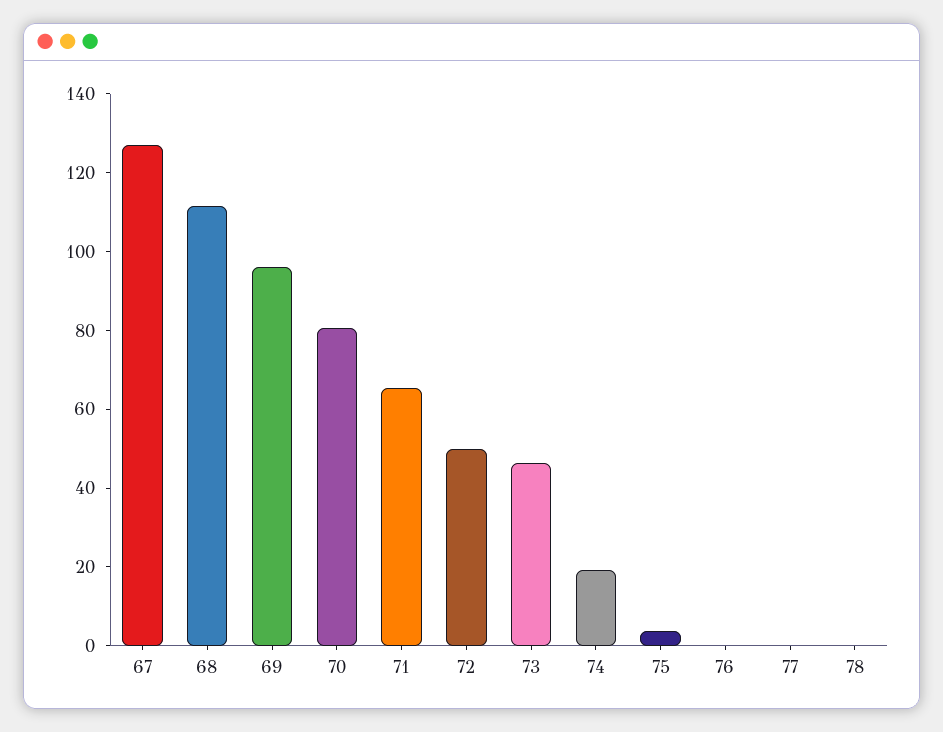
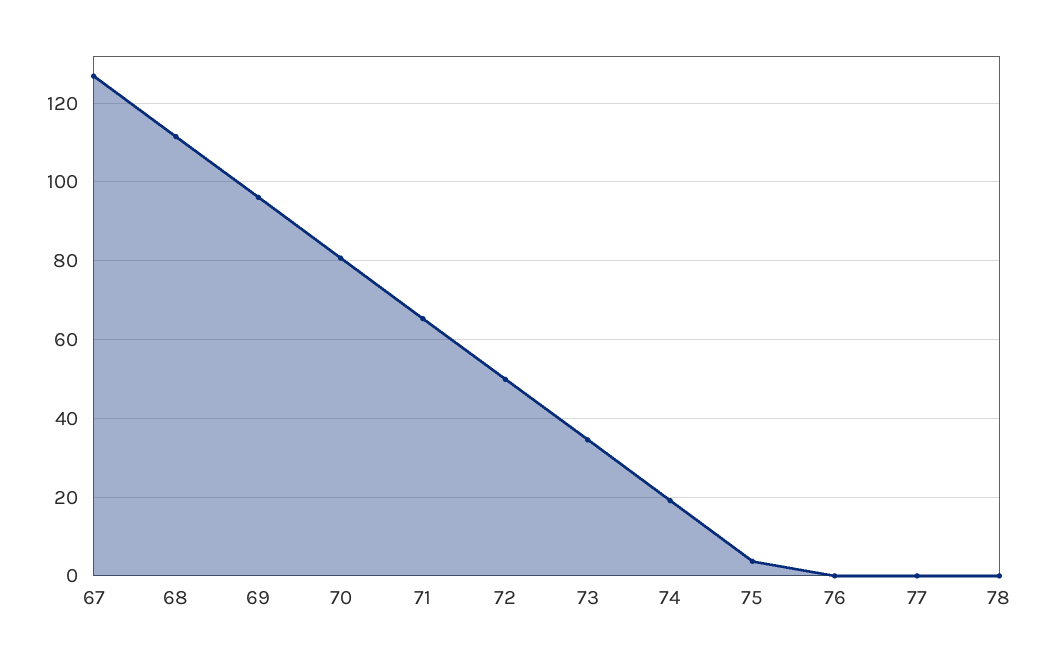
  {
    "67": 126,
    "68": 112,
    "69": 96,
    "70": 80,
    "71": 66,
    "72": 50,
-   "73": 45,
+   "73": 34,
    "74": 20,
    "75": 4,
    "76": 0,
    "77": 0,
    "78": 0
  }

